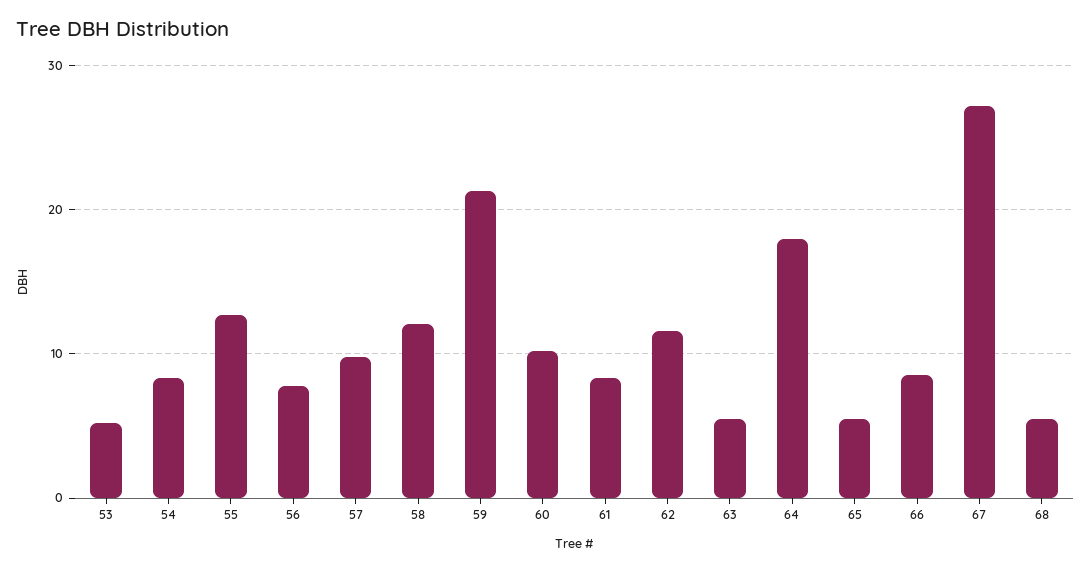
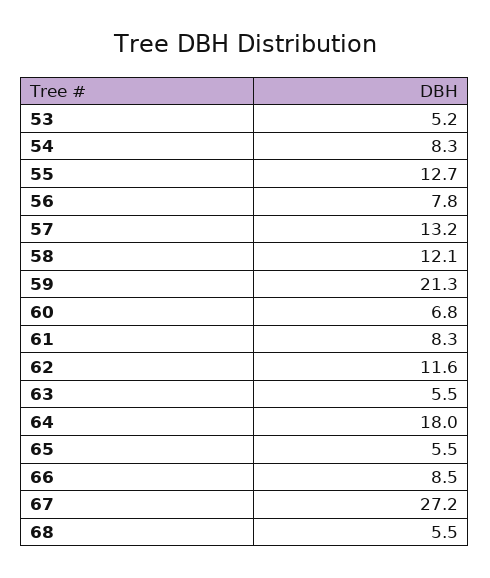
  {
    "53": 5.2,
    "54": 8.3,
    "55": 12.7,
    "56": 7.8,
-   "57": 10,
+   "57": 13.2,
    "58": 12.1,
    "59": 21.3,
-   "60": 10,
+   "60": 6.8,
    "61": 8.3,
    "62": 11.6,
    "63": 5.5,
    "64": 18,
    "65": 5.5,
    "66": 8.5,
    "67": 27.2,
    "68": 5.5
  }

